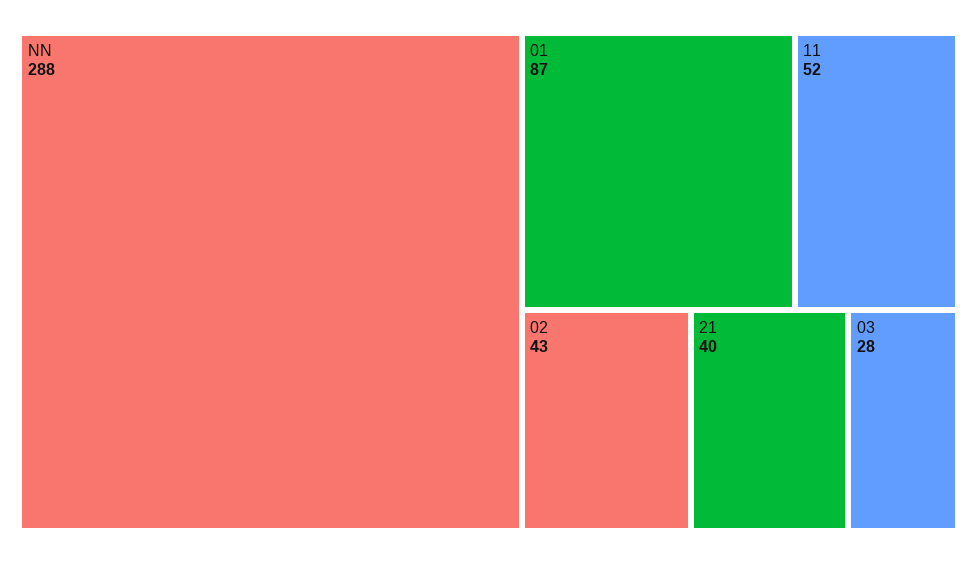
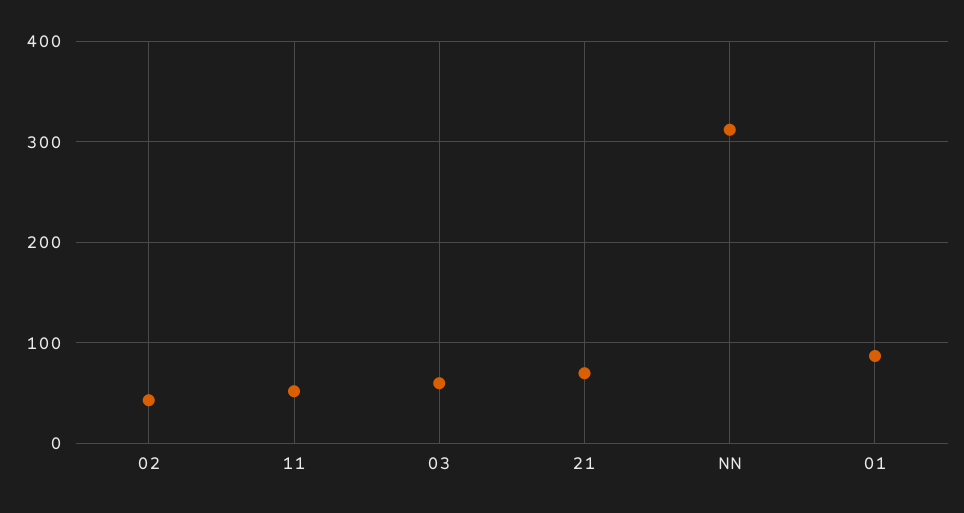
  {
-   "NN": 288,
+   "NN": 310,
    "01": 87,
    "11": 52,
    "02": 43,
-   "21": 40,
+   "21": 70,
-   "03": 28
+   "03": 60
  }

